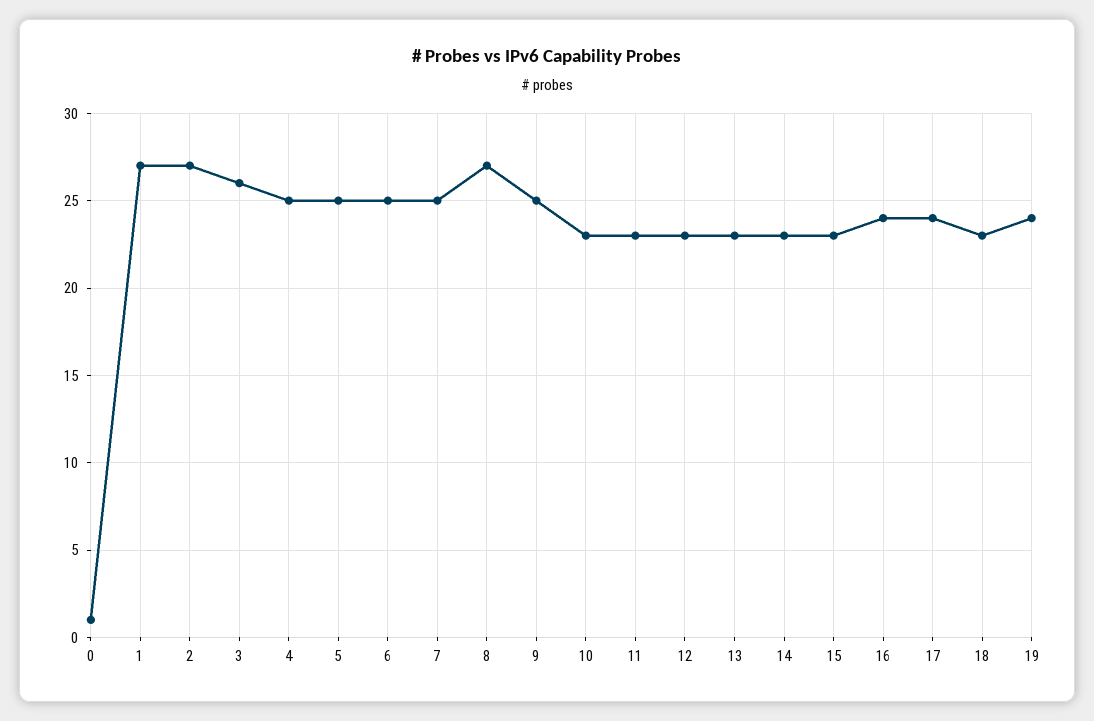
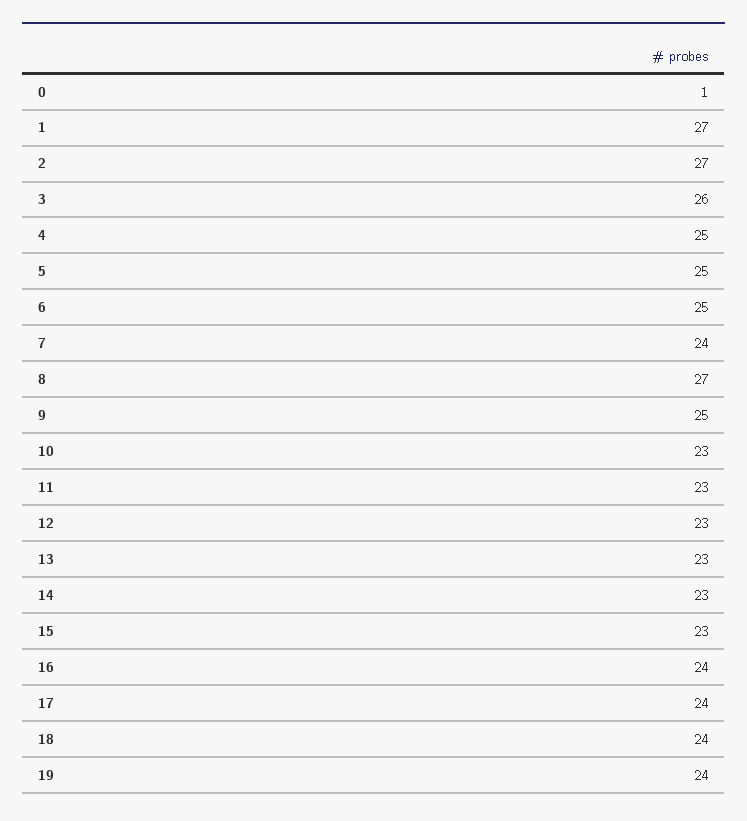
  {
    "0": 1,
    "1": 27,
    "2": 27,
    "3": 26,
    "4": 25,
    "5": 25,
    "6": 25,
-   "7": 25,
+   "7": 24,
    "8": 27,
    "9": 25,
    "10": 23,
    "11": 23,
    "12": 23,
    "13": 23,
    "14": 23,
    "15": 23,
    "16": 24,
    "17": 24,
-   "18": 23,
+   "18": 24,
    "19": 24
  }

